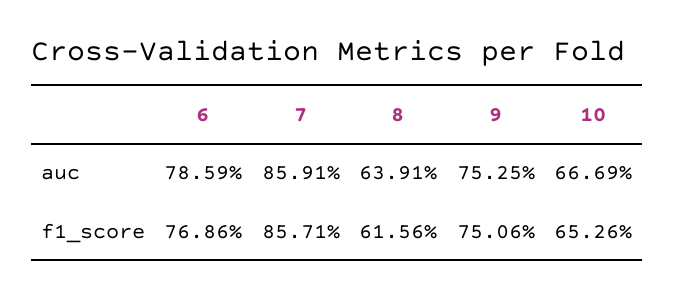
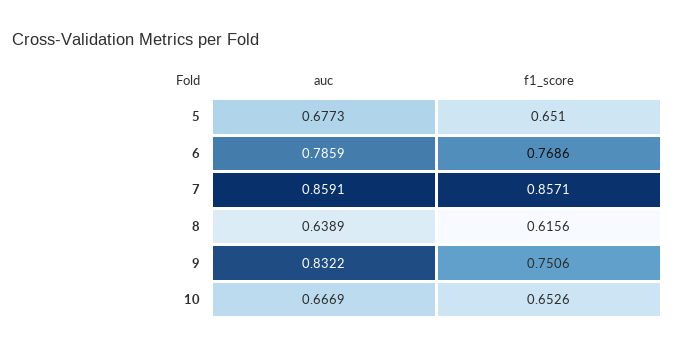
  {
    "6": {
      "auc": 0.7859,
      "f1_score": 0.7686
    },
    "7": {
      "auc": 0.8591,
      "f1_score": 0.8571
    },
    "8": {
-     "auc": 0.6391,
+     "auc": 0.6389,
      "f1_score": 0.6156
    },
    "9": {
-     "auc": 0.7525,
+     "auc": 0.8322,
      "f1_score": 0.7506
    },
    "10": {
      "auc": 0.6669,
      "f1_score": 0.6526
-   }
+   },
+   "5": {
+     "auc": 0.6773,
+     "f1_score": 0.651
+   }
  }

